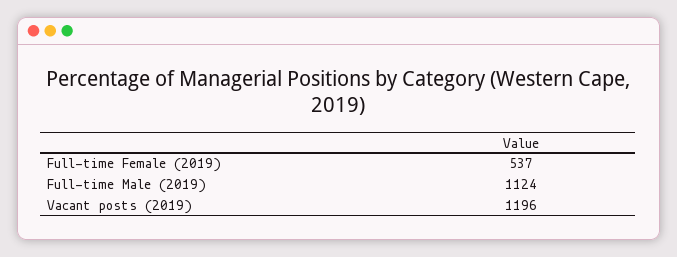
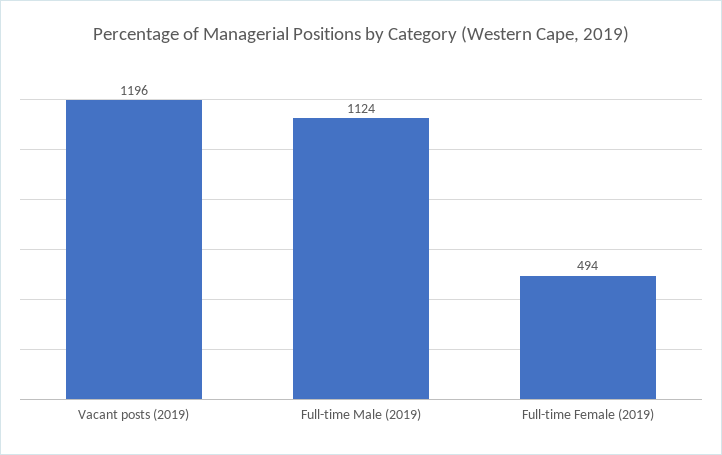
  {
-   "Full-time Female (2019)": 537,
+   "Full-time Female (2019)": 494,
    "Full-time Male (2019)": 1124,
    "Vacant posts (2019)": 1196
  }

